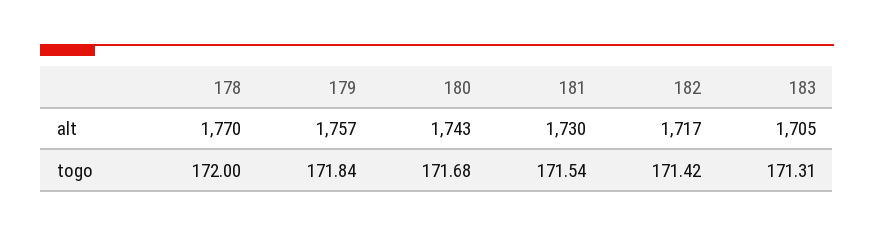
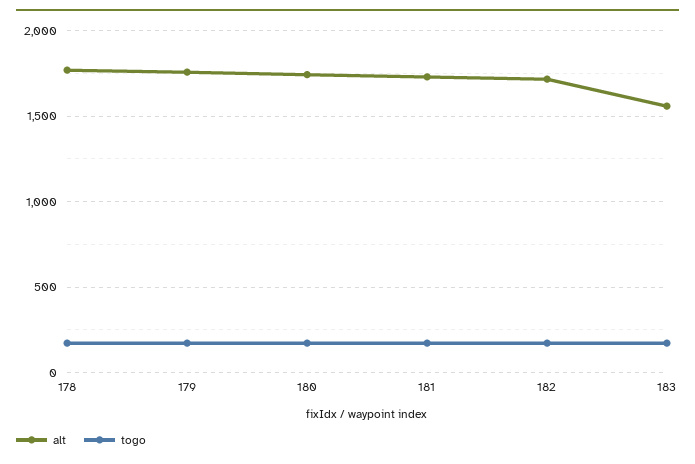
  {
    "alt": {
      "178": 1770,
      "179": 1757,
      "180": 1743,
      "181": 1730,
      "182": 1717,
-     "183": 1705
+     "183": 1550
    },
    "togo": {
      "178": 172,
      "179": 171.84,
      "180": 171.68,
      "181": 171.54,
      "182": 171.42,
      "183": 171.31
    }
  }

